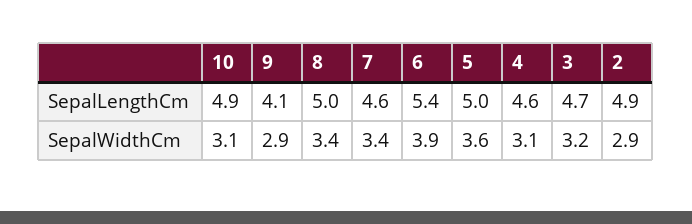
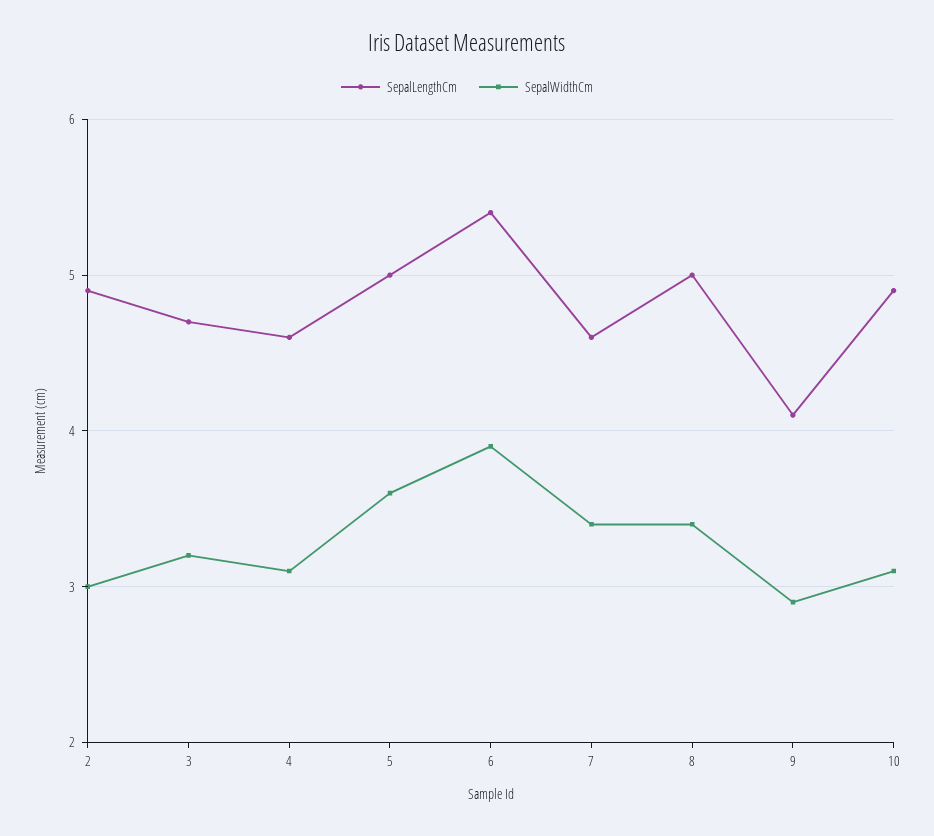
  {
    "SepalLengthCm": {
      "10": 4.9,
      "9": 4.1,
      "8": 5,
      "7": 4.6,
      "6": 5.4,
      "5": 5,
      "4": 4.6,
      "3": 4.7,
      "2": 4.9
    },
    "SepalWidthCm": {
      "10": 3.1,
      "9": 2.9,
      "8": 3.4,
      "7": 3.4,
      "6": 3.9,
      "5": 3.6,
      "4": 3.1,
      "3": 3.2,
-     "2": 2.9
+     "2": 3
    }
  }

